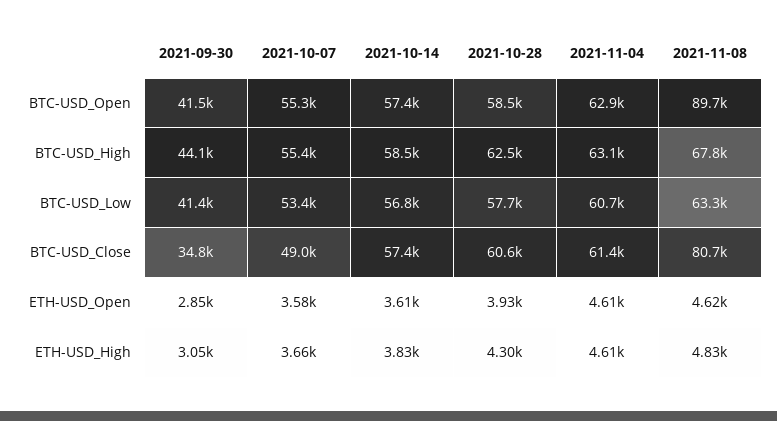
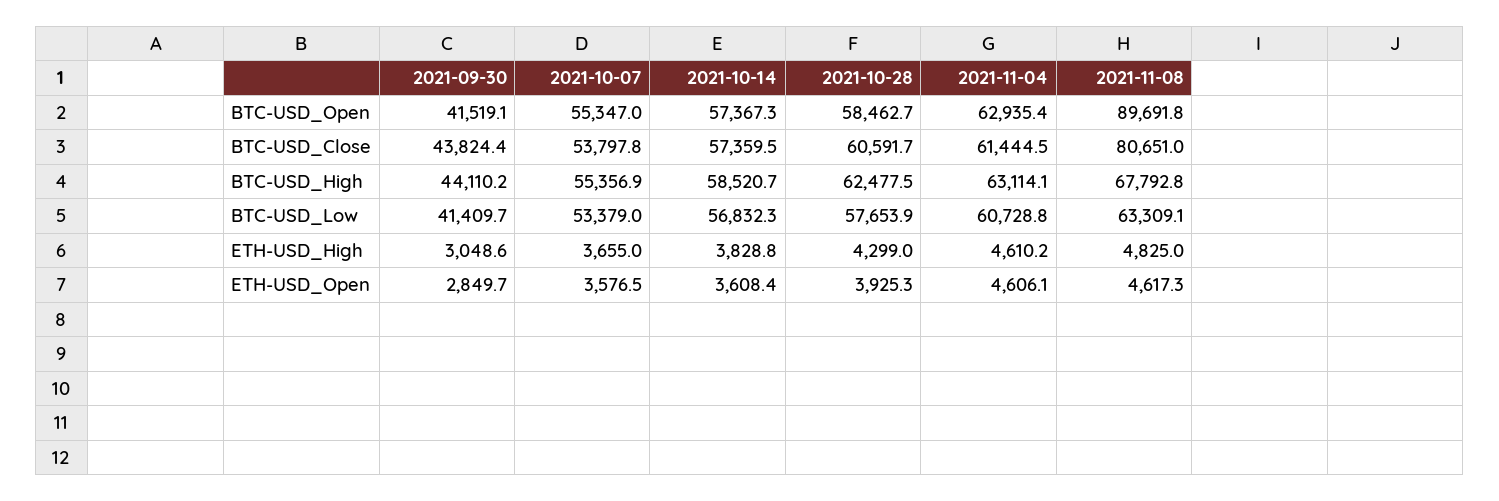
  {
    "2021-09-30": {
      "BTC-USD_Open": 41519.1,
      "BTC-USD_High": 44110.2,
      "BTC-USD_Low": 41409.7,
-     "BTC-USD_Close": 34800,
+     "BTC-USD_Close": 43824.4,
      "ETH-USD_Open": 2849.7,
      "ETH-USD_High": 3048.6
    },
    "2021-10-07": {
      "BTC-USD_Open": 55347,
      "BTC-USD_High": 55356.9,
      "BTC-USD_Low": 53379,
-     "BTC-USD_Close": 49000,
+     "BTC-USD_Close": 53797.8,
      "ETH-USD_Open": 3576.5,
      "ETH-USD_High": 3655
    },
    "2021-10-14": {
      "BTC-USD_Open": 57367.3,
      "BTC-USD_High": 58520.7,
      "BTC-USD_Low": 56832.3,
      "BTC-USD_Close": 57359.5,
      "ETH-USD_Open": 3608.4,
      "ETH-USD_High": 3828.8
    },
    "2021-10-28": {
      "BTC-USD_Open": 58462.7,
      "BTC-USD_High": 62477.5,
      "BTC-USD_Low": 57653.9,
      "BTC-USD_Close": 60591.7,
      "ETH-USD_Open": 3925.3,
      "ETH-USD_High": 4299
    },
    "2021-11-04": {
      "BTC-USD_Open": 62935.4,
      "BTC-USD_High": 63114.1,
      "BTC-USD_Low": 60728.8,
      "BTC-USD_Close": 61444.5,
      "ETH-USD_Open": 4606.1,
      "ETH-USD_High": 4610.2
    },
    "2021-11-08": {
      "BTC-USD_Open": 89691.8,
      "BTC-USD_High": 67792.8,
      "BTC-USD_Low": 63309.1,
      "BTC-USD_Close": 80651,
      "ETH-USD_Open": 4617.3,
      "ETH-USD_High": 4825
    }
  }

